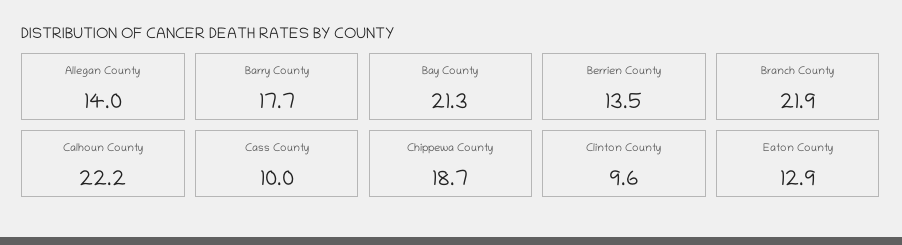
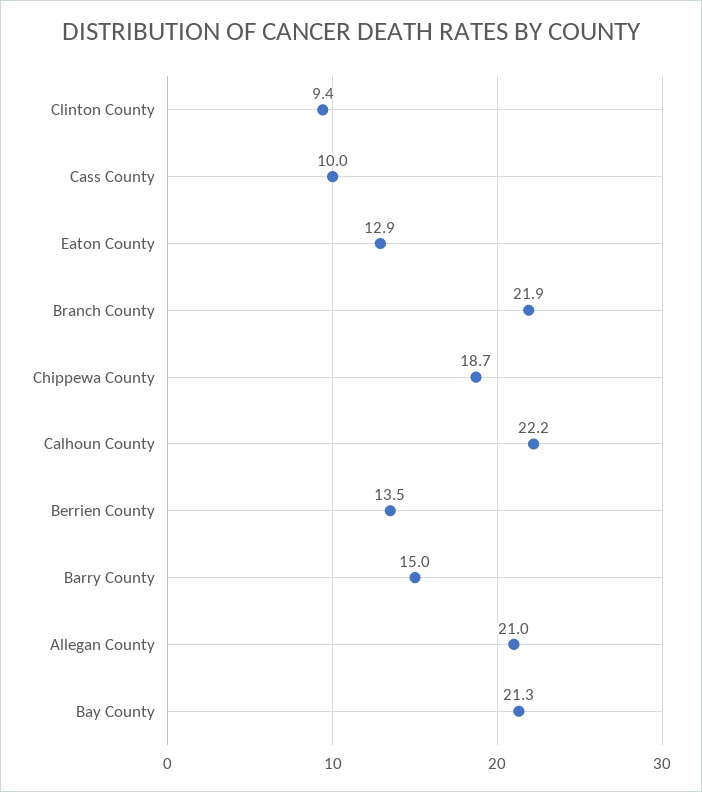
  {
-   "Allegan County": 14,
+   "Allegan County": 21,
-   "Barry County": 17.7,
+   "Barry County": 15,
    "Bay County": 21.3,
    "Berrien County": 13.5,
    "Branch County": 21.9,
    "Calhoun County": 22.2,
    "Cass County": 10,
    "Chippewa County": 18.7,
-   "Clinton County": 9.6,
+   "Clinton County": 9.4,
    "Eaton County": 12.9
  }

